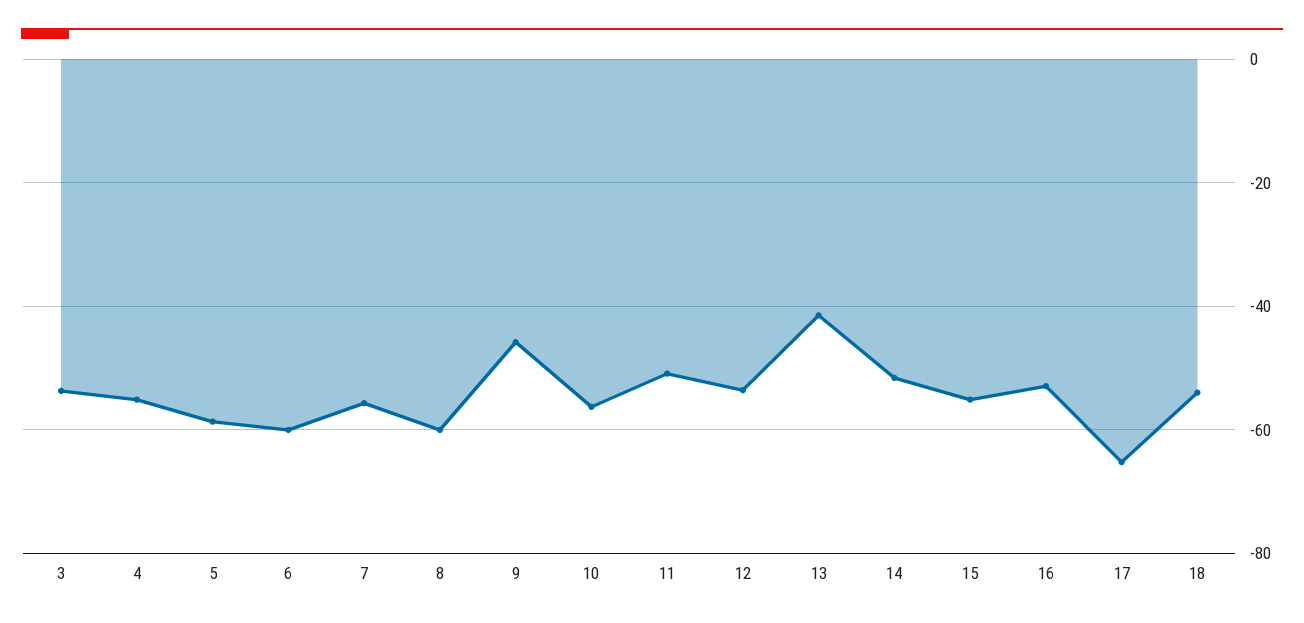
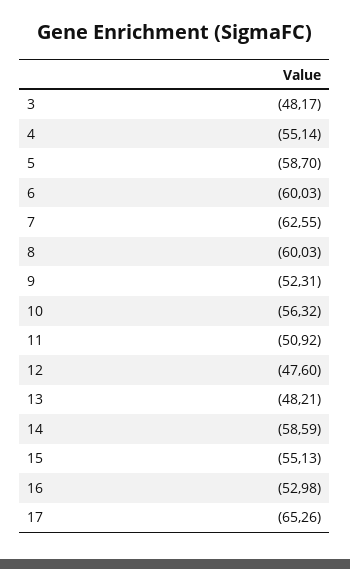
  {
-   "3": -54,
+   "3": -48.17,
    "4": -55.14,
    "5": -58.7,
    "6": -60.03,
-   "7": -56,
+   "7": -62.55,
    "8": -60.03,
-   "9": -46,
+   "9": -52.31,
    "10": -56.32,
    "11": -50.92,
-   "12": -54,
+   "12": -47.6,
-   "13": -42,
+   "13": -48.21,
-   "14": -52,
+   "14": -58.59,
    "15": -55.13,
    "16": -52.98,
-   "17": -65.26,
+   "17": -65.26
-   "18": -54
  }

